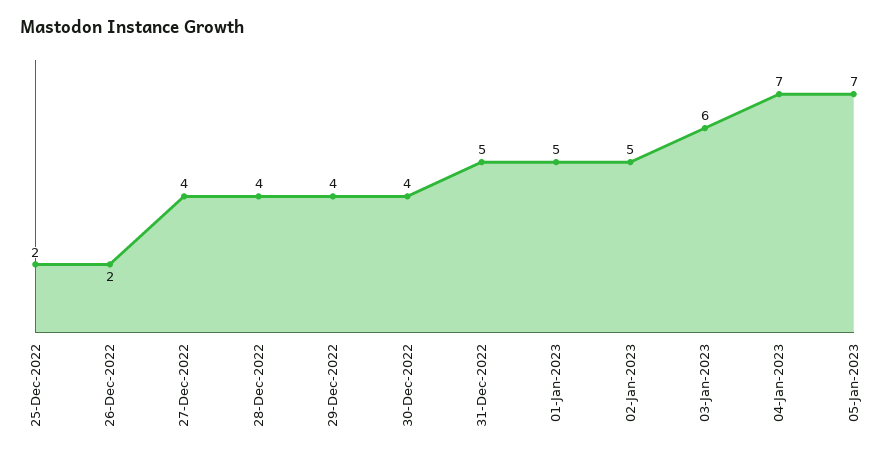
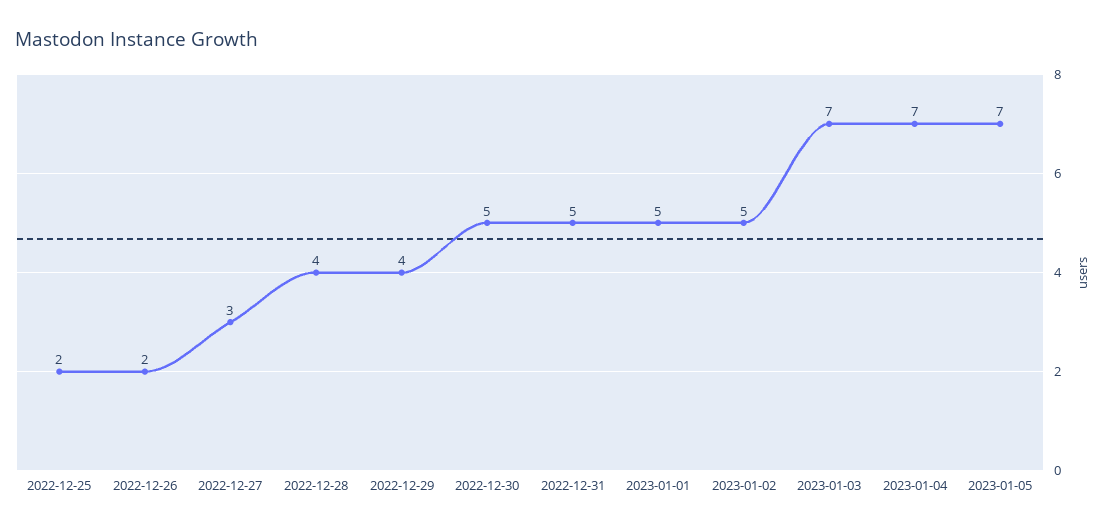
  {
    "25-Dec-2022": 2,
    "26-Dec-2022": 2,
-   "27-Dec-2022": 4,
+   "27-Dec-2022": 3,
    "28-Dec-2022": 4,
    "29-Dec-2022": 4,
-   "30-Dec-2022": 4,
+   "30-Dec-2022": 5,
    "31-Dec-2022": 5,
    "01-Jan-2023": 5,
    "02-Jan-2023": 5,
-   "03-Jan-2023": 6,
+   "03-Jan-2023": 7,
    "04-Jan-2023": 7,
    "05-Jan-2023": 7
  }

